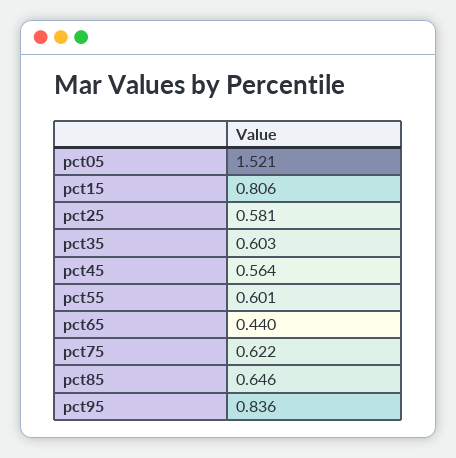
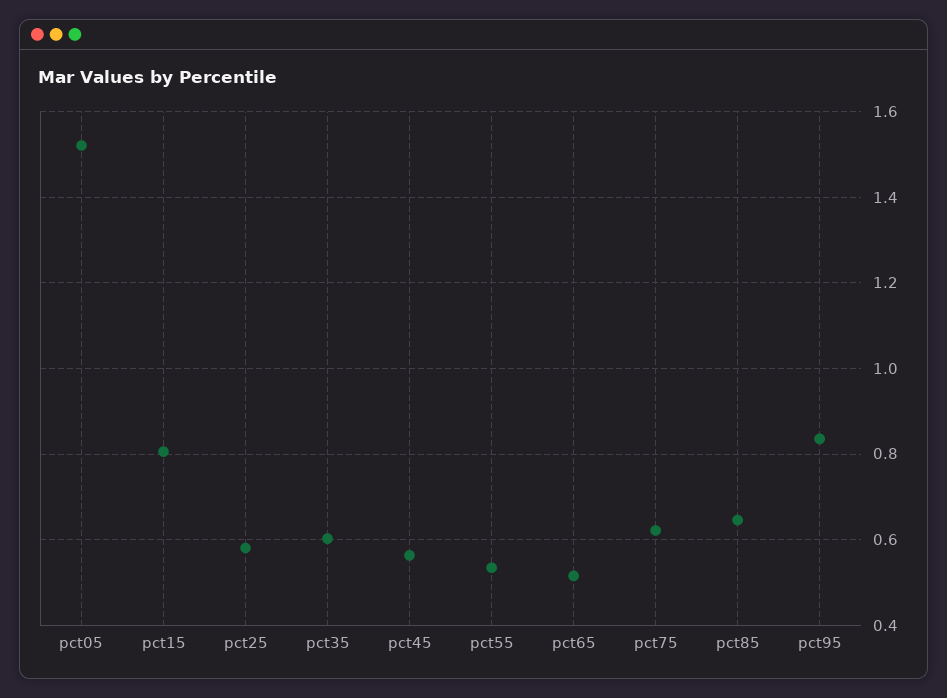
  {
    "pct05": 1.521,
    "pct15": 0.806,
    "pct25": 0.581,
    "pct35": 0.603,
    "pct45": 0.564,
-   "pct55": 0.601,
+   "pct55": 0.54,
-   "pct65": 0.44,
+   "pct65": 0.52,
    "pct75": 0.622,
    "pct85": 0.646,
    "pct95": 0.836
  }

